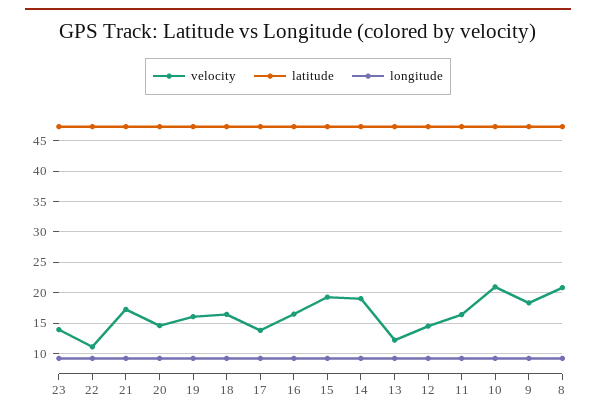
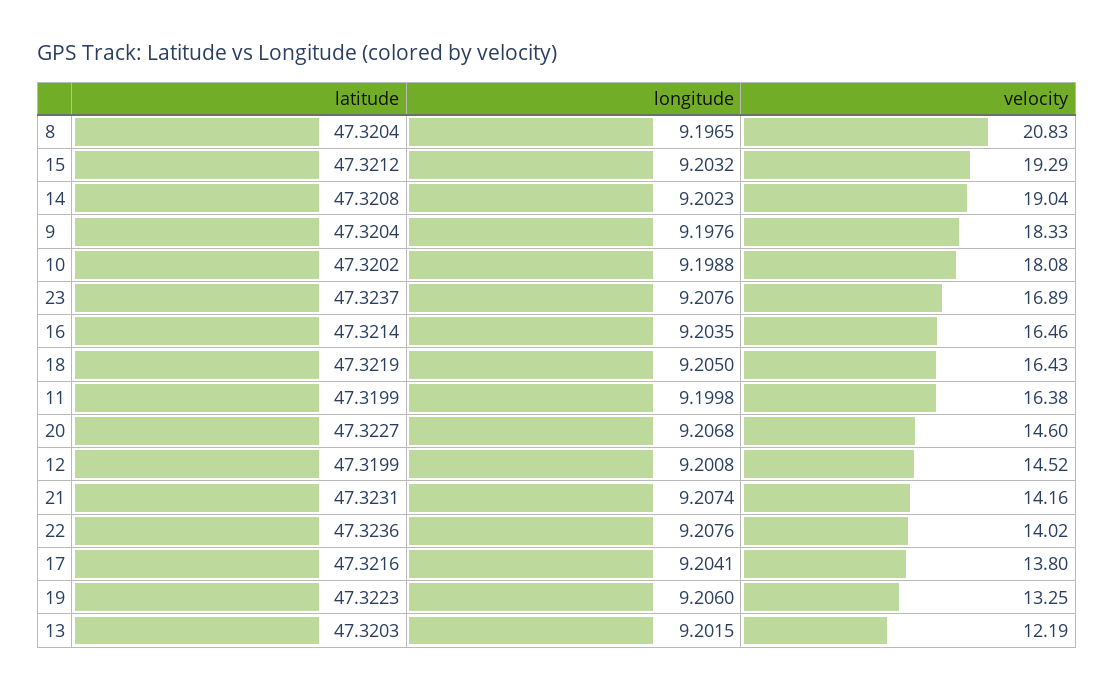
  {
    "velocity": {
-     "23": 14,
+     "23": 16.89,
-     "22": 11,
+     "22": 14.02,
-     "21": 17,
+     "21": 14.16,
      "20": 14.6,
-     "19": 16,
+     "19": 13.25,
      "18": 16.43,
      "17": 13.8,
      "16": 16.46,
      "15": 19.29,
      "14": 19.04,
      "13": 12.19,
      "12": 14.52,
      "11": 16.38,
-     "10": 21,
+     "10": 18.08,
      "9": 18.33,
      "8": 20.83
    },
    "latitude": {
      "23": 47.3237,
      "22": 47.3236,
      "21": 47.3231,
      "20": 47.3227,
      "19": 47.3223,
      "18": 47.3219,
      "17": 47.3216,
      "16": 47.3214,
      "15": 47.3212,
      "14": 47.3208,
      "13": 47.3203,
      "12": 47.3199,
      "11": 47.3199,
      "10": 47.3202,
      "9": 47.3204,
      "8": 47.3204
    },
    "longitude": {
      "23": 9.2076,
      "22": 9.2076,
      "21": 9.2074,
      "20": 9.2068,
      "19": 9.206,
      "18": 9.205,
      "17": 9.2041,
      "16": 9.2035,
      "15": 9.2032,
      "14": 9.2023,
      "13": 9.2015,
      "12": 9.2008,
      "11": 9.1998,
      "10": 9.1988,
      "9": 9.1976,
      "8": 9.1965
    }
  }

